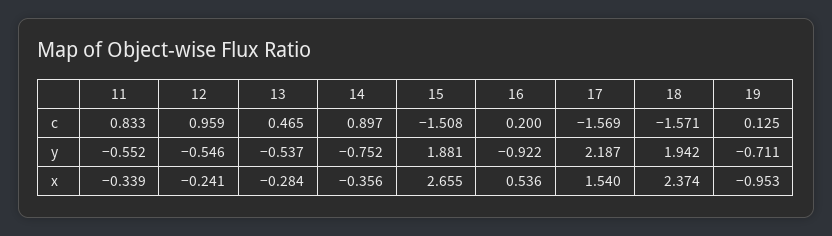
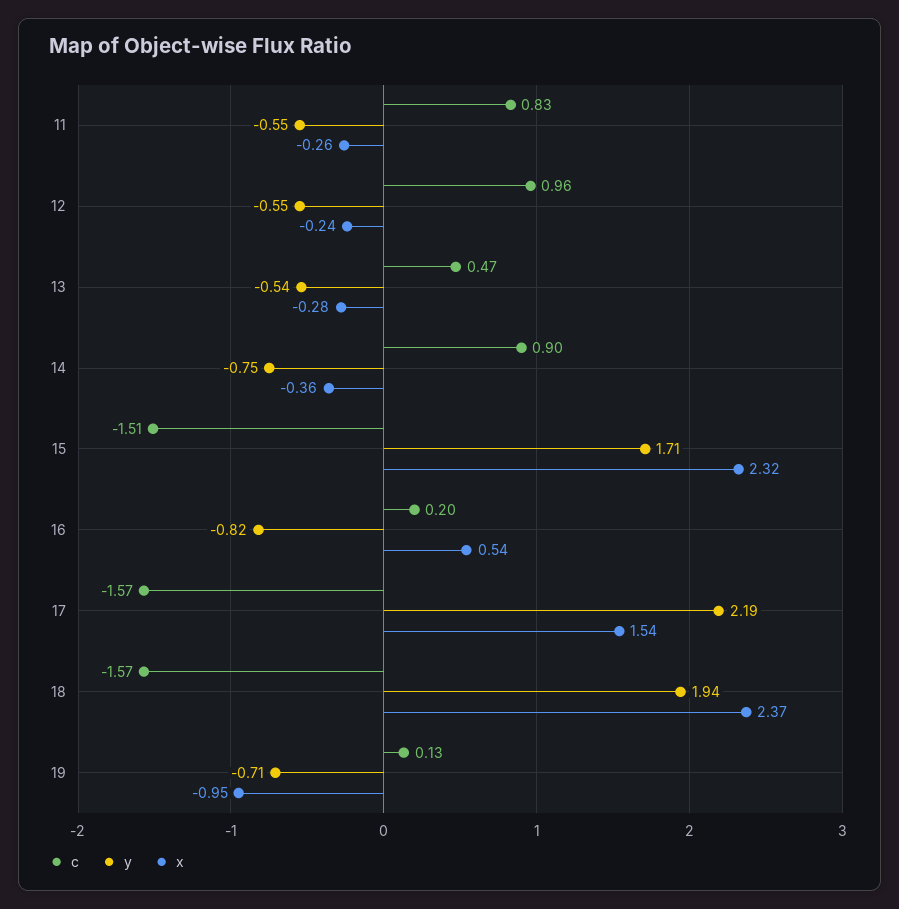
  {
    "c": {
      "11": 0.833,
      "12": 0.959,
      "13": 0.465,
      "14": 0.897,
      "15": -1.508,
      "16": 0.2,
      "17": -1.569,
      "18": -1.571,
      "19": 0.125
    },
    "y": {
      "11": -0.552,
      "12": -0.546,
      "13": -0.537,
      "14": -0.752,
-     "15": 1.881,
+     "15": 1.71,
-     "16": -0.922,
+     "16": -0.82,
      "17": 2.187,
      "18": 1.942,
      "19": -0.711
    },
    "x": {
-     "11": -0.339,
+     "11": -0.26,
      "12": -0.241,
      "13": -0.284,
      "14": -0.356,
-     "15": 2.655,
+     "15": 2.32,
      "16": 0.536,
      "17": 1.54,
      "18": 2.374,
      "19": -0.953
    }
  }

